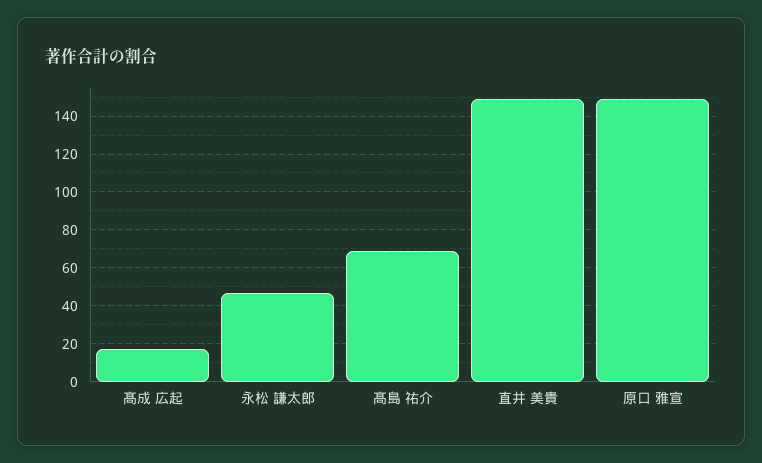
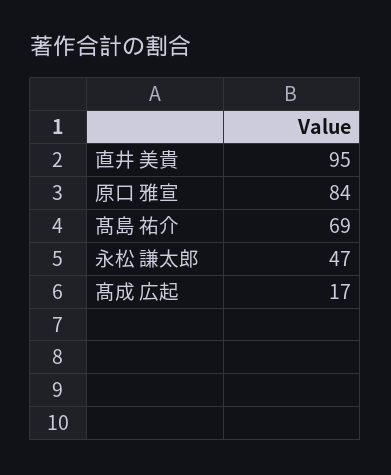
  {
    "髙成 広起": 17,
    "永松 謙太郎": 47,
    "髙島 祐介": 69,
-   "直井 美貴": 150,
+   "直井 美貴": 95,
-   "原口 雅宣": 150
+   "原口 雅宣": 84
  }

